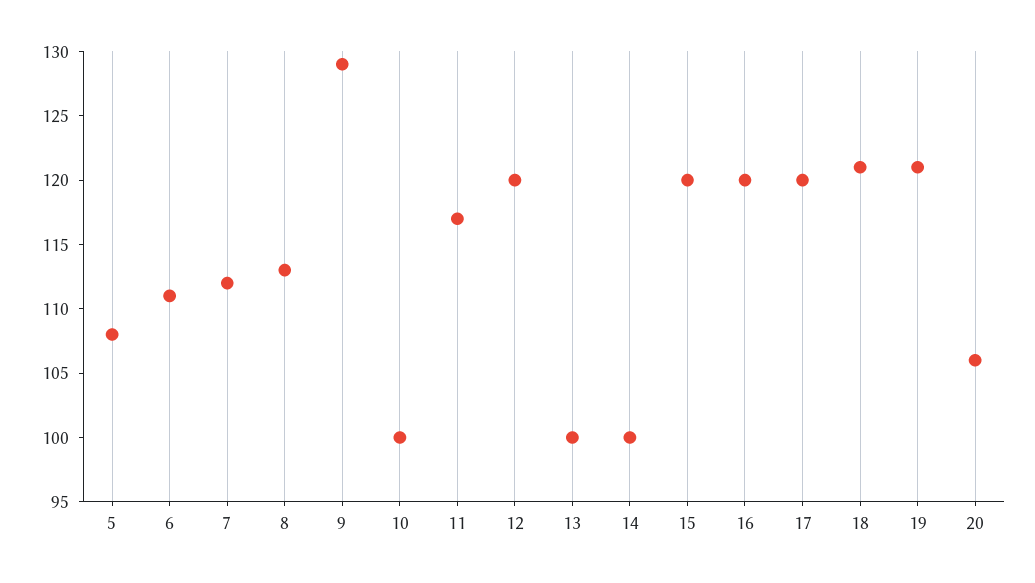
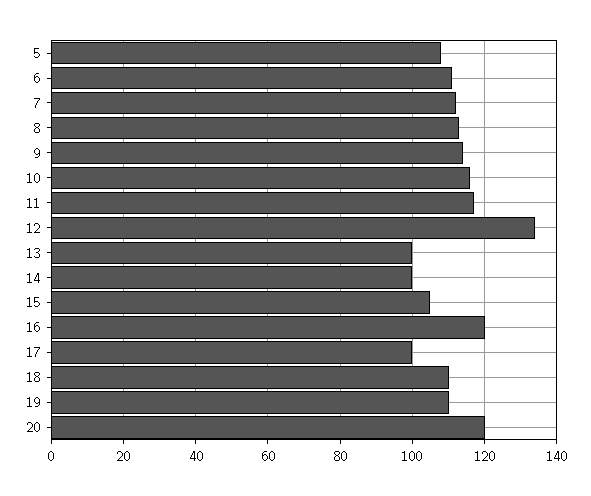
  {
    "5": 108,
    "6": 111,
    "7": 112,
    "8": 113,
-   "9": 129,
+   "9": 115,
-   "10": 100,
+   "10": 115,
    "11": 117,
-   "12": 120,
+   "12": 135,
    "13": 100,
    "14": 100,
-   "15": 120,
+   "15": 105,
    "16": 120,
-   "17": 120,
+   "17": 100,
-   "18": 121,
+   "18": 110,
-   "19": 121,
+   "19": 110,
-   "20": 106
+   "20": 120
  }

